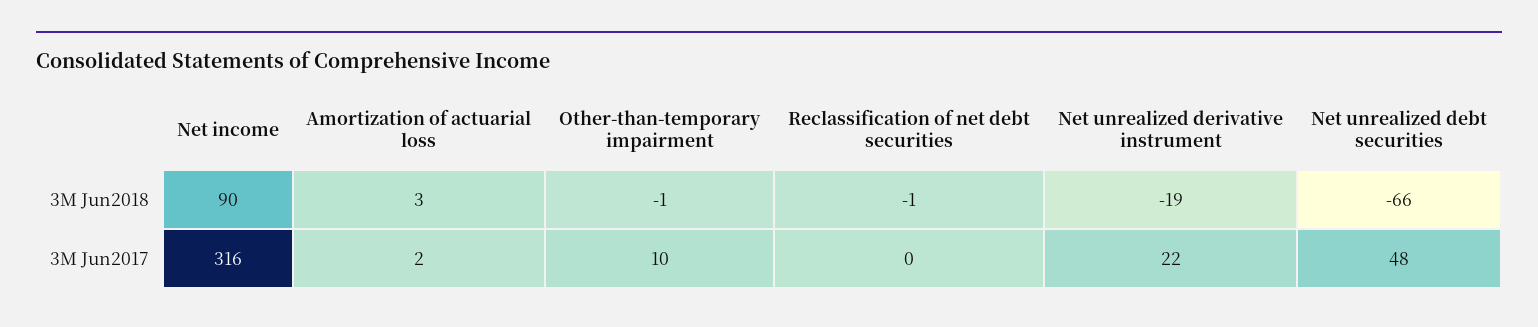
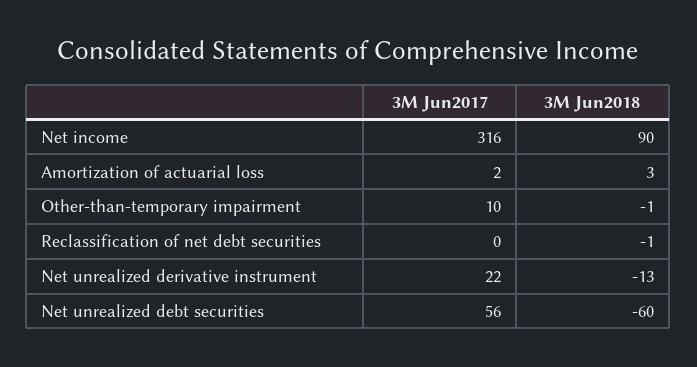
  {
    "Net income": {
      "3M Jun2018": 90,
      "3M Jun2017": 316
    },
    "Amortization of actuarial loss": {
      "3M Jun2018": 3,
      "3M Jun2017": 2
    },
    "Other-than-temporary impairment": {
      "3M Jun2018": -1,
      "3M Jun2017": 10
    },
    "Reclassification of net debt securities": {
      "3M Jun2018": -1,
      "3M Jun2017": 0
    },
    "Net unrealized derivative instrument": {
-     "3M Jun2018": -19,
+     "3M Jun2018": -13,
      "3M Jun2017": 22
    },
    "Net unrealized debt securities": {
-     "3M Jun2018": -66,
+     "3M Jun2018": -60,
-     "3M Jun2017": 48
+     "3M Jun2017": 56
    }
  }

